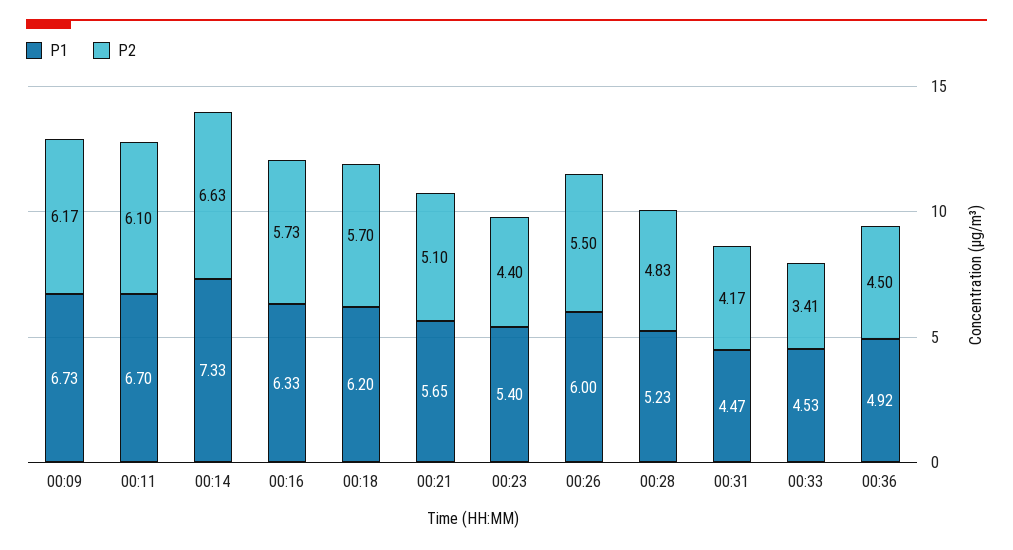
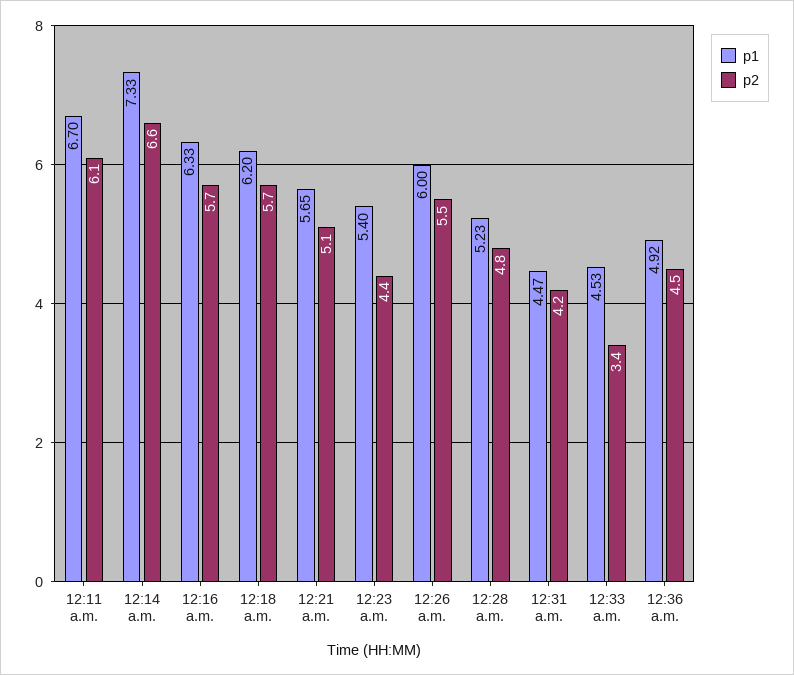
  {
    "P1": {
-     "00:09": 6.73,
      "00:11": 6.7,
      "00:14": 7.33,
      "00:16": 6.33,
      "00:18": 6.2,
      "00:21": 5.65,
      "00:23": 5.4,
      "00:26": 6,
      "00:28": 5.23,
      "00:31": 4.47,
      "00:33": 4.53,
      "00:36": 4.92
    },
    "P2": {
-     "00:09": 6.17,
      "00:11": 6.1,
      "00:14": 6.63,
      "00:16": 5.73,
      "00:18": 5.7,
      "00:21": 5.1,
      "00:23": 4.4,
      "00:26": 5.5,
      "00:28": 4.83,
      "00:31": 4.17,
      "00:33": 3.41,
      "00:36": 4.5
    }
  }

